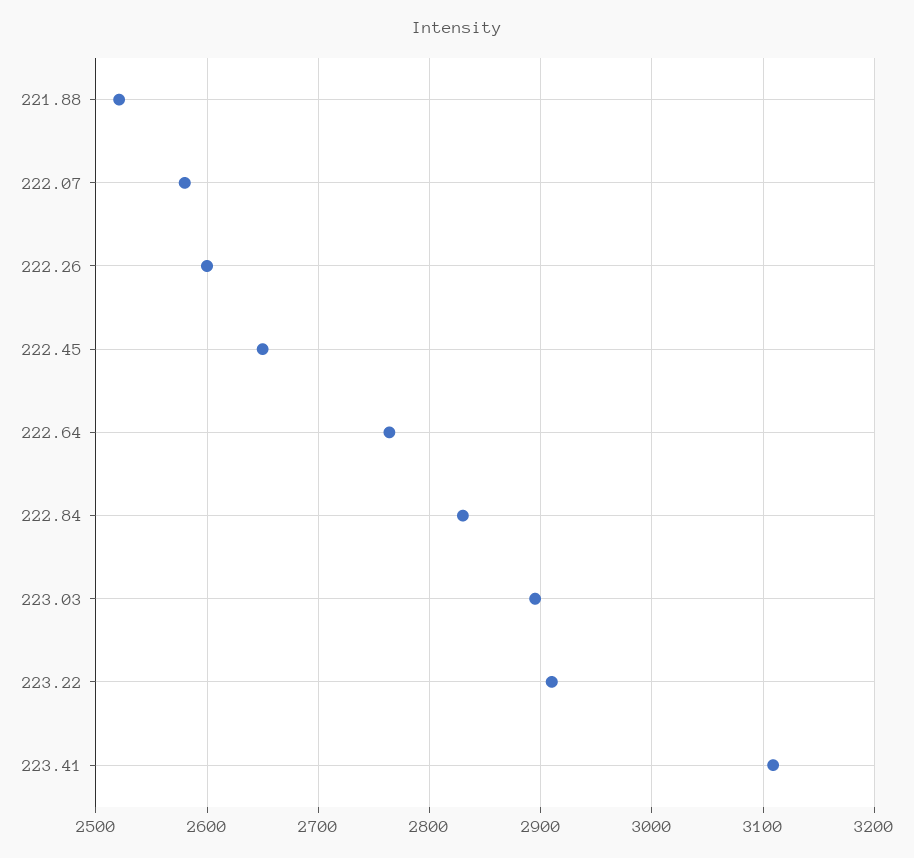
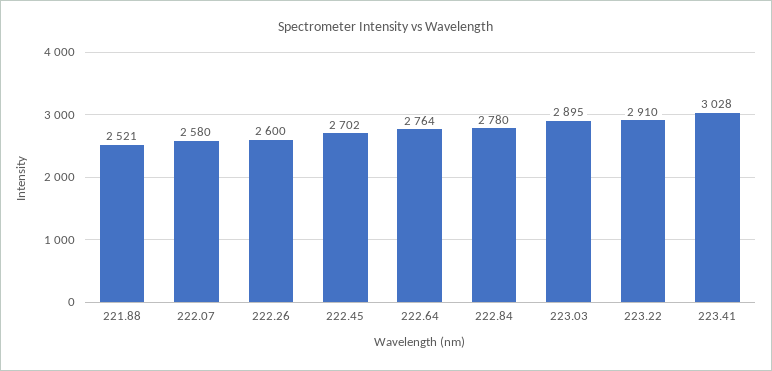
  {
    "221.88": 2521,
    "222.07": 2580,
    "222.26": 2600,
-   "222.45": 2650,
+   "222.45": 2702,
    "222.64": 2764,
-   "222.84": 2830,
+   "222.84": 2780,
    "223.03": 2895,
    "223.22": 2910,
-   "223.41": 3110
+   "223.41": 3028
  }

